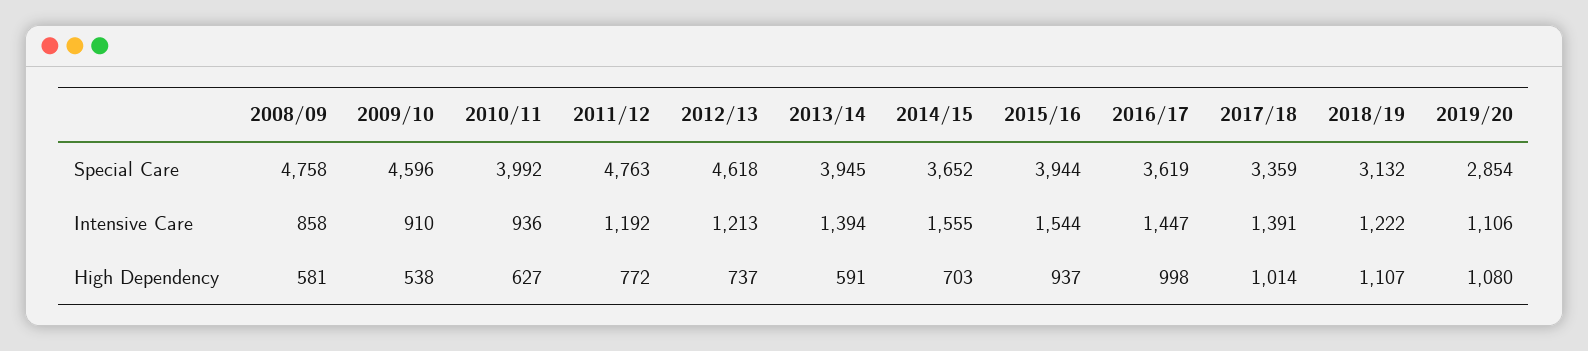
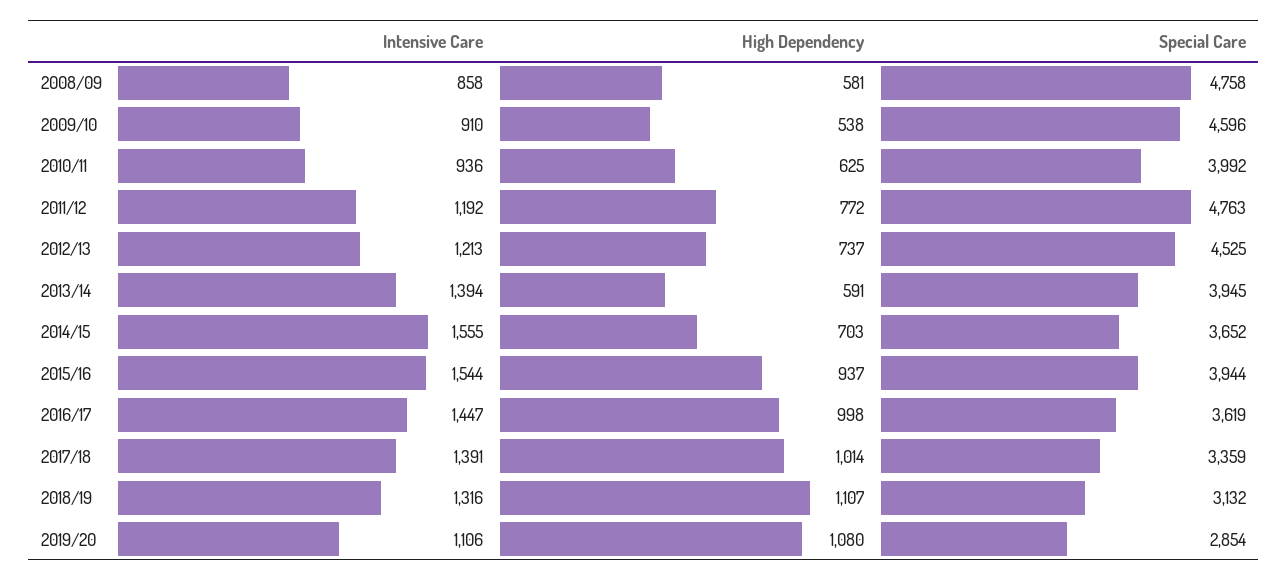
  {
    "2008/09": {
      "Special Care": 4758,
      "Intensive Care": 858,
      "High Dependency": 581
    },
    "2009/10": {
      "Special Care": 4596,
      "Intensive Care": 910,
      "High Dependency": 538
    },
    "2010/11": {
      "Special Care": 3992,
      "Intensive Care": 936,
-     "High Dependency": 627
+     "High Dependency": 625
    },
    "2011/12": {
      "Special Care": 4763,
      "Intensive Care": 1192,
      "High Dependency": 772
    },
    "2012/13": {
-     "Special Care": 4618,
+     "Special Care": 4525,
      "Intensive Care": 1213,
      "High Dependency": 737
    },
    "2013/14": {
      "Special Care": 3945,
      "Intensive Care": 1394,
      "High Dependency": 591
    },
    "2014/15": {
      "Special Care": 3652,
      "Intensive Care": 1555,
      "High Dependency": 703
    },
    "2015/16": {
      "Special Care": 3944,
      "Intensive Care": 1544,
      "High Dependency": 937
    },
    "2016/17": {
      "Special Care": 3619,
      "Intensive Care": 1447,
      "High Dependency": 998
    },
    "2017/18": {
      "Special Care": 3359,
      "Intensive Care": 1391,
      "High Dependency": 1014
    },
    "2018/19": {
      "Special Care": 3132,
-     "Intensive Care": 1222,
+     "Intensive Care": 1316,
      "High Dependency": 1107
    },
    "2019/20": {
      "Special Care": 2854,
      "Intensive Care": 1106,
      "High Dependency": 1080
    }
  }

